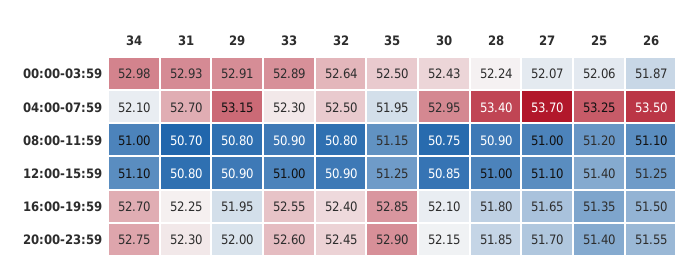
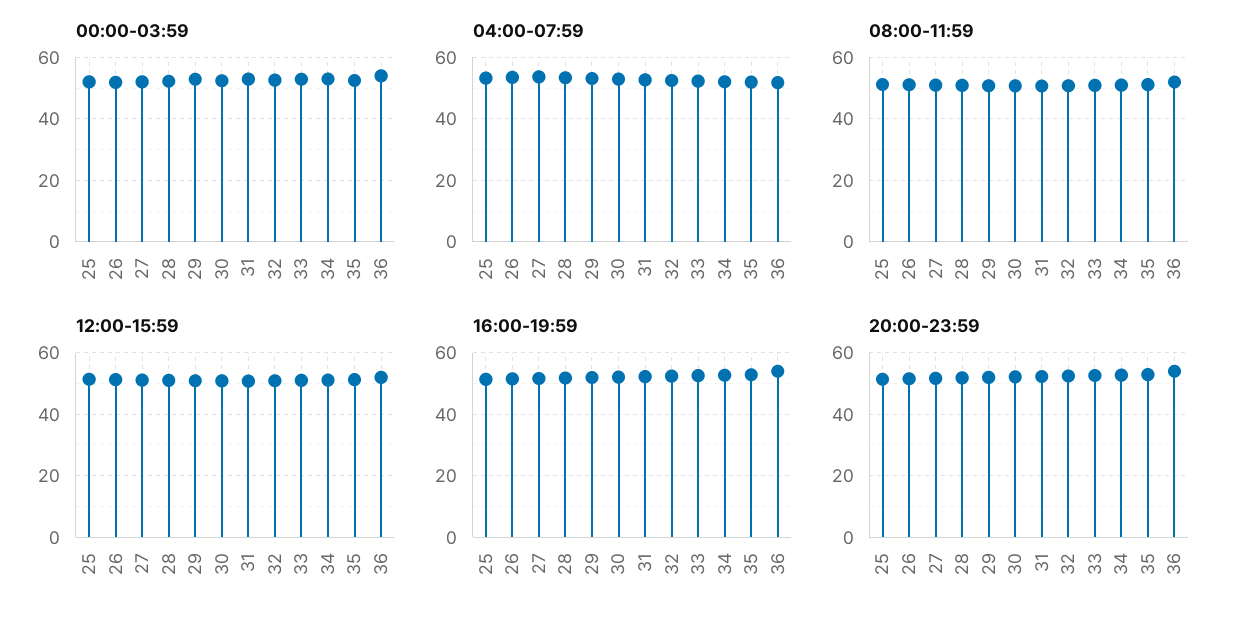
  {
    "00:00-03:59": {
      "34": 52.98,
      "31": 52.93,
      "29": 52.91,
      "33": 52.89,
      "32": 52.64,
      "35": 52.5,
      "30": 52.43,
      "28": 52.24,
      "27": 52.07,
      "25": 52.06,
-     "26": 51.87
+     "26": 51.87,
+     "36": 54
    },
    "04:00-07:59": {
      "34": 52.1,
      "31": 52.7,
      "29": 53.15,
      "33": 52.3,
      "32": 52.5,
      "35": 51.95,
      "30": 52.95,
      "28": 53.4,
      "27": 53.7,
      "25": 53.25,
-     "26": 53.5
+     "26": 53.5,
+     "36": 52
    },
    "08:00-11:59": {
      "34": 51,
      "31": 50.7,
      "29": 50.8,
      "33": 50.9,
      "32": 50.8,
      "35": 51.15,
      "30": 50.75,
      "28": 50.9,
      "27": 51,
      "25": 51.2,
-     "26": 51.1
+     "26": 51.1,
+     "36": 52
    },
    "12:00-15:59": {
      "34": 51.1,
      "31": 50.8,
      "29": 50.9,
      "33": 51,
      "32": 50.9,
      "35": 51.25,
      "30": 50.85,
      "28": 51,
      "27": 51.1,
      "25": 51.4,
-     "26": 51.25
+     "26": 51.25,
+     "36": 52
    },
    "16:00-19:59": {
      "34": 52.7,
      "31": 52.25,
      "29": 51.95,
      "33": 52.55,
      "32": 52.4,
      "35": 52.85,
      "30": 52.1,
      "28": 51.8,
      "27": 51.65,
      "25": 51.35,
-     "26": 51.5
+     "26": 51.5,
+     "36": 54
    },
    "20:00-23:59": {
      "34": 52.75,
      "31": 52.3,
      "29": 52,
      "33": 52.6,
      "32": 52.45,
      "35": 52.9,
      "30": 52.15,
      "28": 51.85,
      "27": 51.7,
      "25": 51.4,
-     "26": 51.55
+     "26": 51.55,
+     "36": 54
    }
  }

